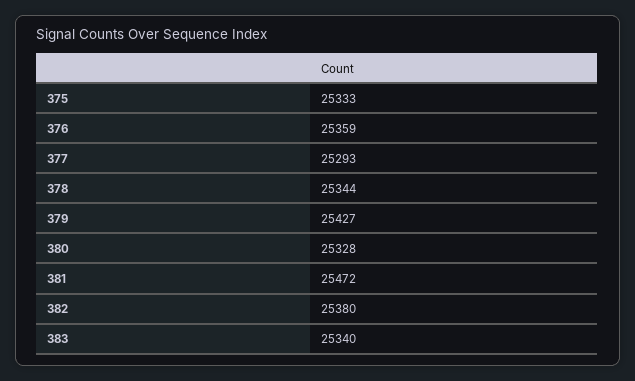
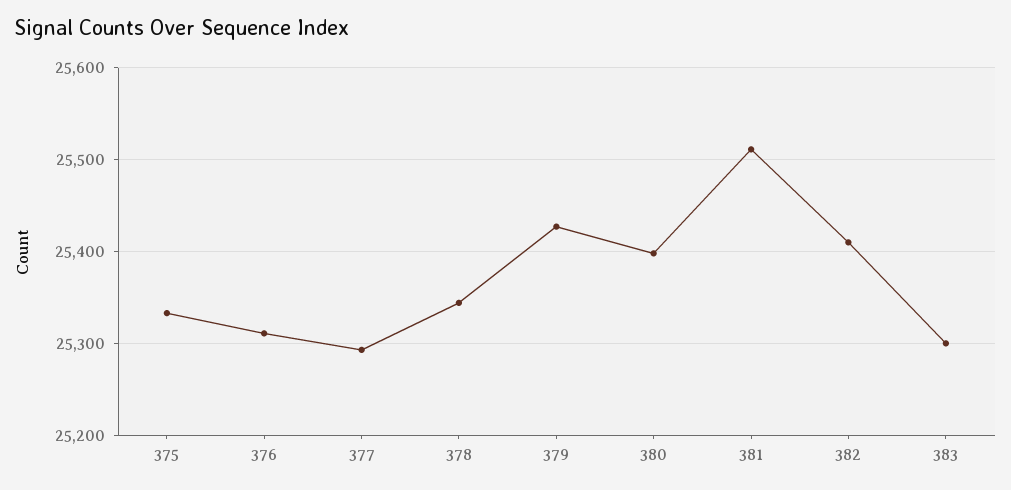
  {
    "375": 25333,
-   "376": 25359,
+   "376": 25310,
    "377": 25293,
    "378": 25344,
    "379": 25427,
-   "380": 25328,
+   "380": 25400,
-   "381": 25472,
+   "381": 25510,
-   "382": 25380,
+   "382": 25410,
-   "383": 25340
+   "383": 25300
  }

